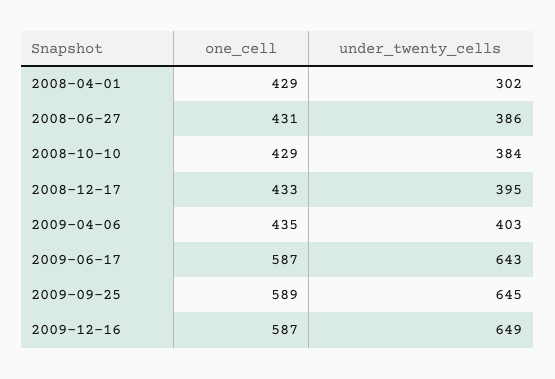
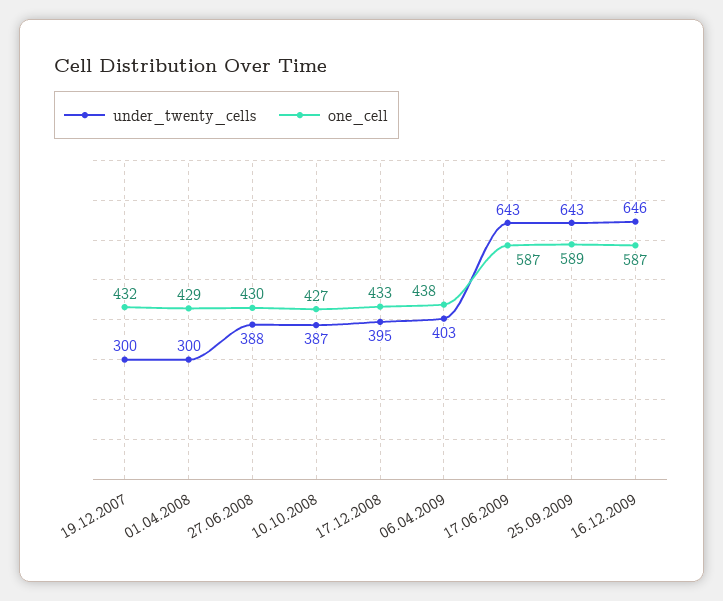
  {
    "one_cell": {
      "2008-04-01": 429,
-     "2008-06-27": 431,
+     "2008-06-27": 430,
-     "2008-10-10": 429,
+     "2008-10-10": 427,
      "2008-12-17": 433,
-     "2009-04-06": 435,
+     "2009-04-06": 438,
      "2009-06-17": 587,
      "2009-09-25": 589,
-     "2009-12-16": 587
+     "2009-12-16": 587,
+     "19.12.2007": 432
    },
    "under_twenty_cells": {
-     "2008-04-01": 302,
+     "2008-04-01": 300,
-     "2008-06-27": 386,
+     "2008-06-27": 388,
-     "2008-10-10": 384,
+     "2008-10-10": 387,
      "2008-12-17": 395,
      "2009-04-06": 403,
      "2009-06-17": 643,
-     "2009-09-25": 645,
+     "2009-09-25": 643,
-     "2009-12-16": 649
+     "2009-12-16": 646,
+     "19.12.2007": 300
    }
  }

